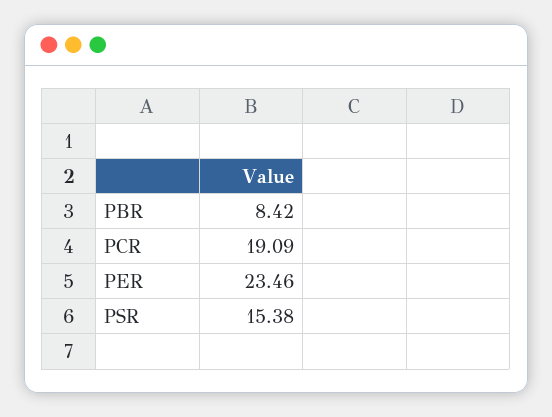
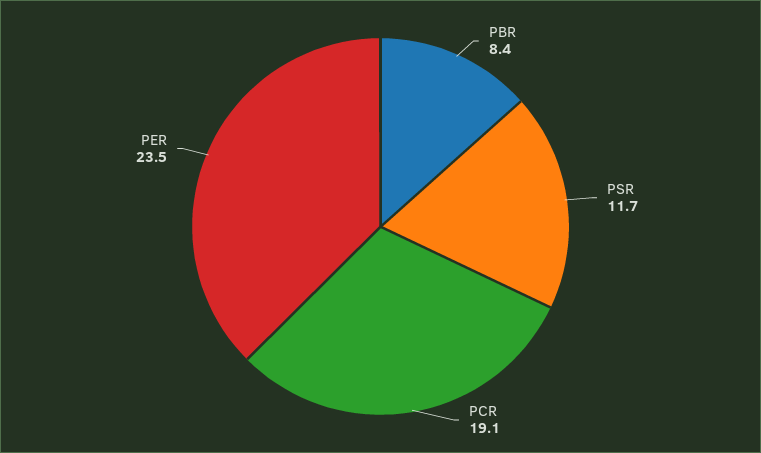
  {
    "PBR": 8.42,
    "PCR": 19.09,
    "PER": 23.46,
-   "PSR": 15.38
+   "PSR": 11.7
  }

